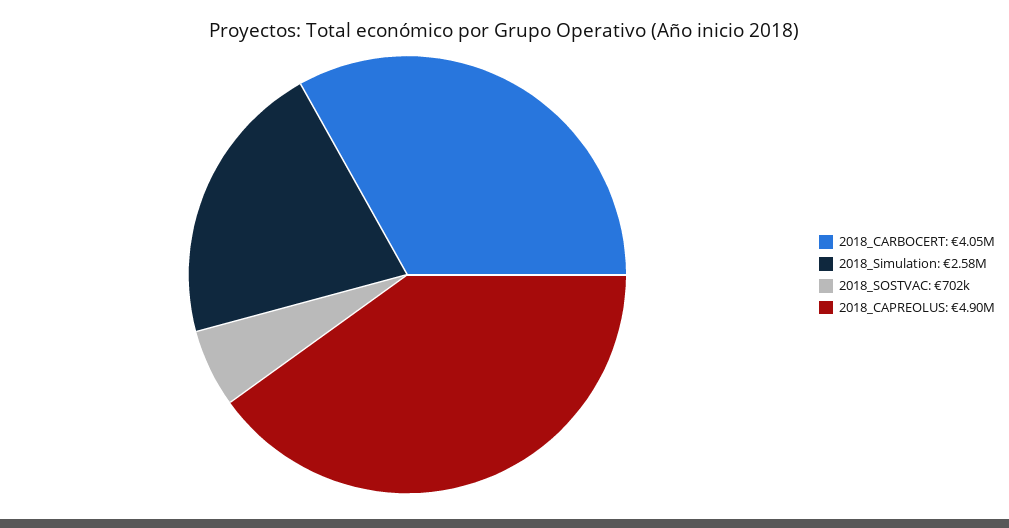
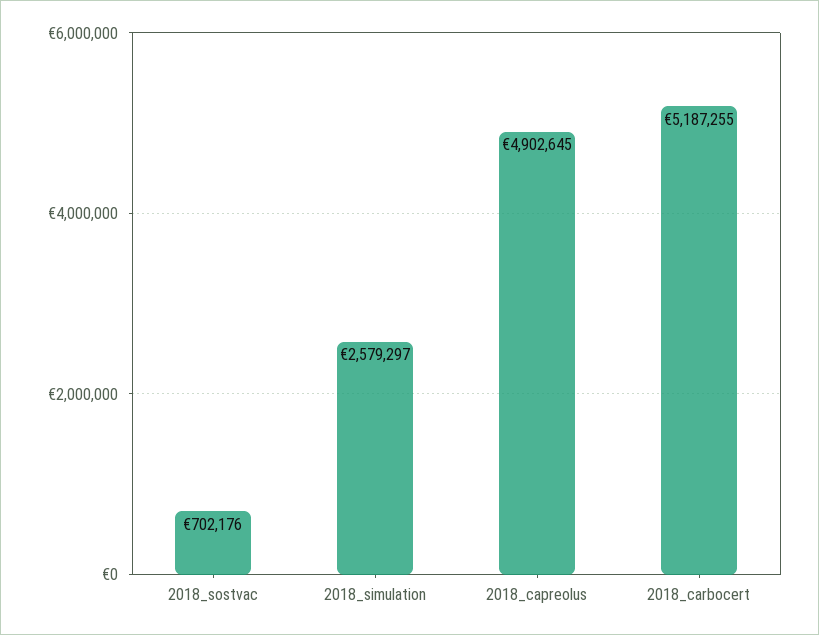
  {
-   "2018_CARBOCERT": 4050000,
+   "2018_CARBOCERT": 5187255,
    "2018_Simulation": 2579297,
    "2018_SOSTVAC": 702176,
    "2018_CAPREOLUS": 4902645
  }

